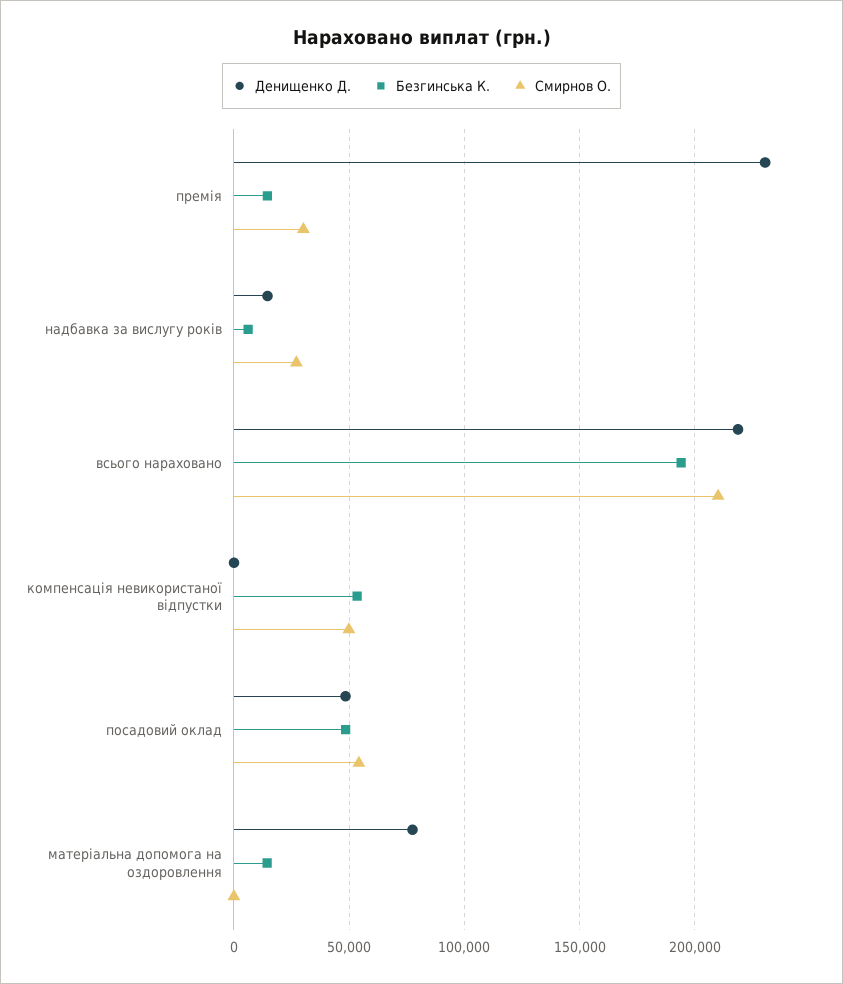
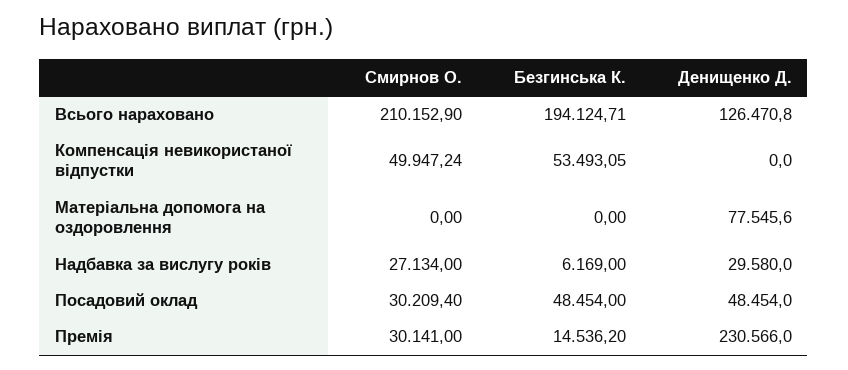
  {
    "Денищенко Д.": {
      "премія": 230566,
-     "надбавка за вислугу років": 15000,
+     "надбавка за вислугу років": 29580,
-     "всього нараховано": 220000,
+     "всього нараховано": 126470.8,
      "компенсація невикористаної відпустки": 0,
      "посадовий оклад": 48454,
      "матеріальна допомога на оздоровлення": 77545.6
    },
    "Безгинська К.": {
      "премія": 14536.2,
      "надбавка за вислугу років": 6169,
      "всього нараховано": 194124.71,
      "компенсація невикористаної відпустки": 53493.05,
      "посадовий оклад": 48454,
-     "матеріальна допомога на оздоровлення": 15000
+     "матеріальна допомога на оздоровлення": 0
    },
    "Смирнов О.": {
      "премія": 30141,
      "надбавка за вислугу років": 27134,
      "всього нараховано": 210152.9,
      "компенсація невикористаної відпустки": 49947.24,
-     "посадовий оклад": 55000,
+     "посадовий оклад": 30209.4,
      "матеріальна допомога на оздоровлення": 0
    }
  }

